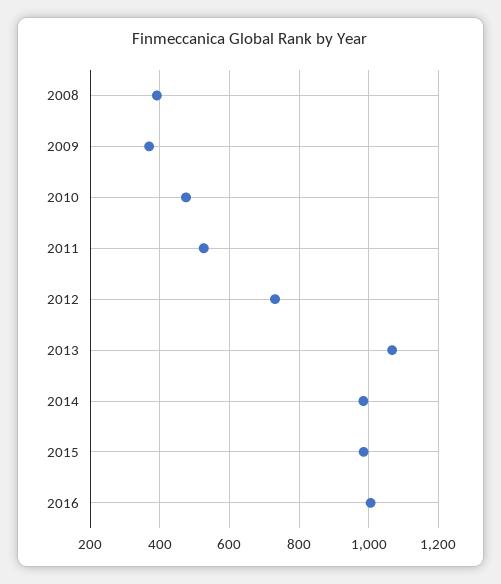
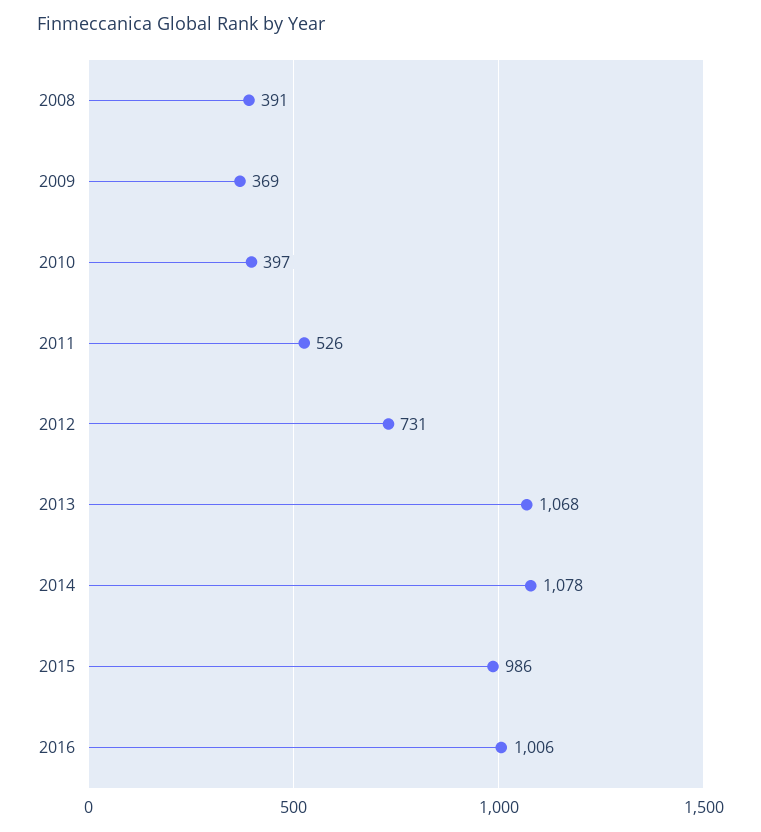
  {
    "2008": 391,
    "2009": 369,
-   "2010": 480,
+   "2010": 397,
    "2011": 526,
    "2012": 731,
    "2013": 1068,
-   "2014": 980,
+   "2014": 1078,
    "2015": 986,
    "2016": 1006
  }

